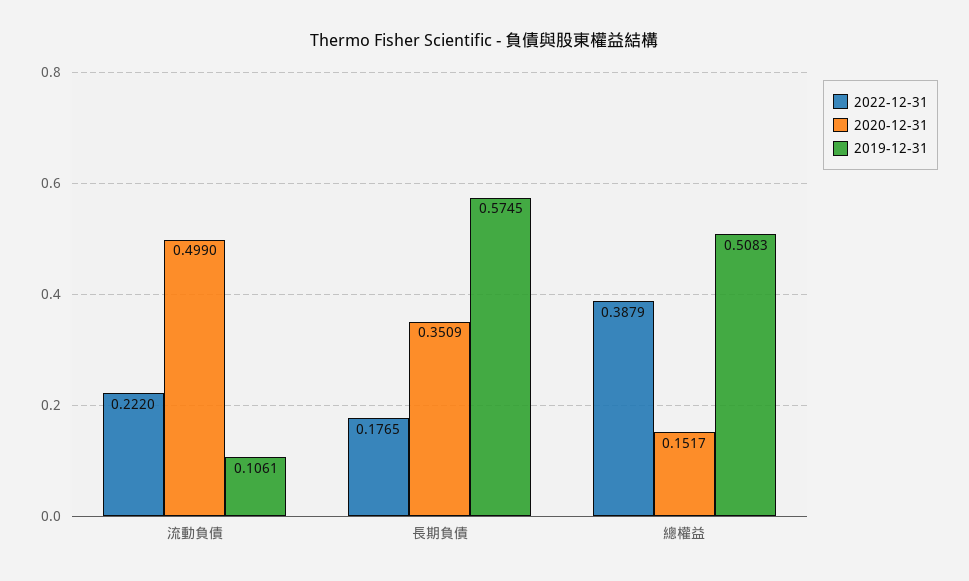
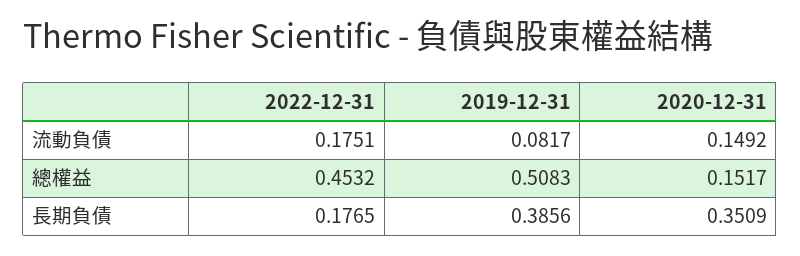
  {
    "2022-12-31": {
-     "流動負債": 0.222,
+     "流動負債": 0.1751,
      "長期負債": 0.1765,
-     "總權益": 0.3879
+     "總權益": 0.4532
    },
    "2020-12-31": {
-     "流動負債": 0.499,
+     "流動負債": 0.1492,
      "長期負債": 0.3509,
      "總權益": 0.1517
    },
    "2019-12-31": {
-     "流動負債": 0.1061,
+     "流動負債": 0.0817,
-     "長期負債": 0.5745,
+     "長期負債": 0.3856,
      "總權益": 0.5083
    }
  }

